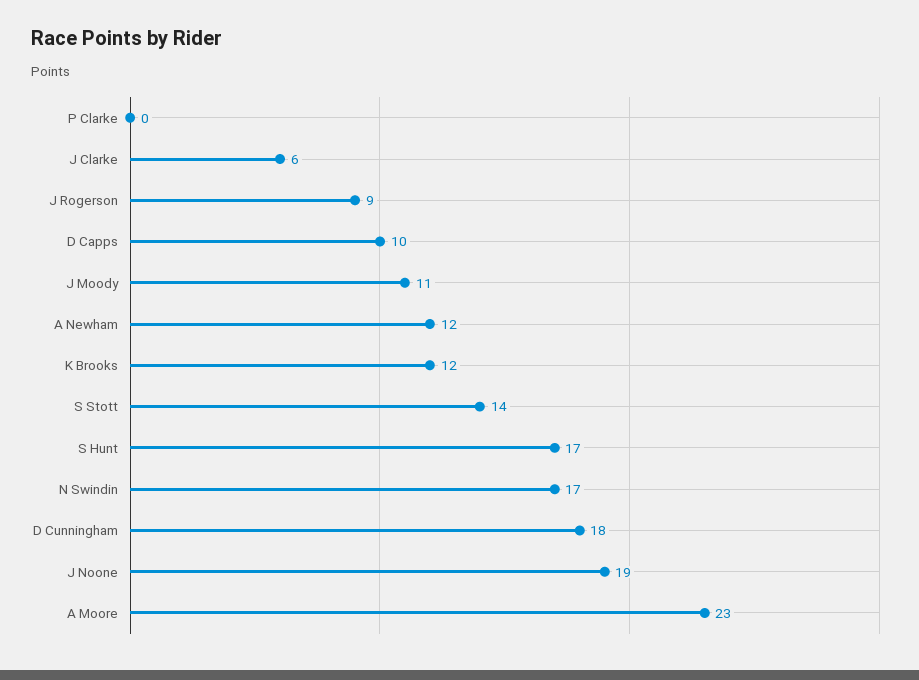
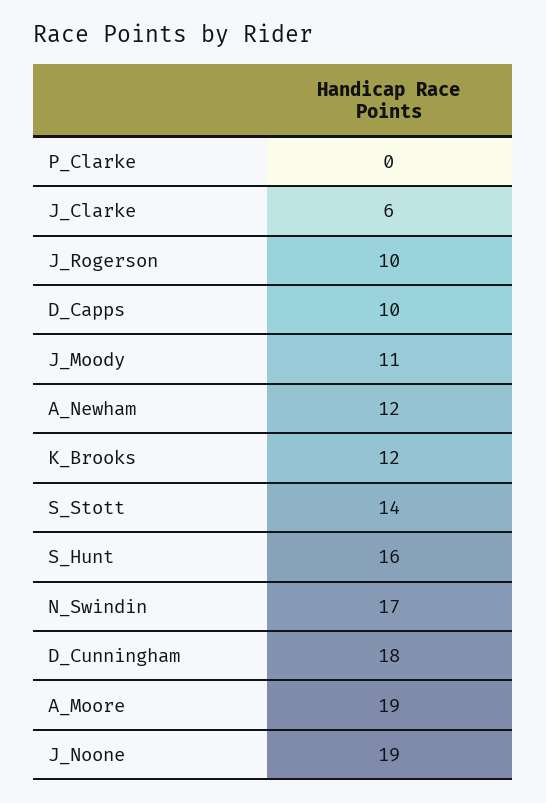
  {
    "P Clarke": 0,
    "J Clarke": 6,
-   "J Rogerson": 9,
+   "J Rogerson": 10,
    "D Capps": 10,
    "J Moody": 11,
    "A Newham": 12,
    "K Brooks": 12,
    "S Stott": 14,
-   "S Hunt": 17,
+   "S Hunt": 16,
    "N Swindin": 17,
    "D Cunningham": 18,
    "J Noone": 19,
-   "A Moore": 23
+   "A Moore": 19
  }

